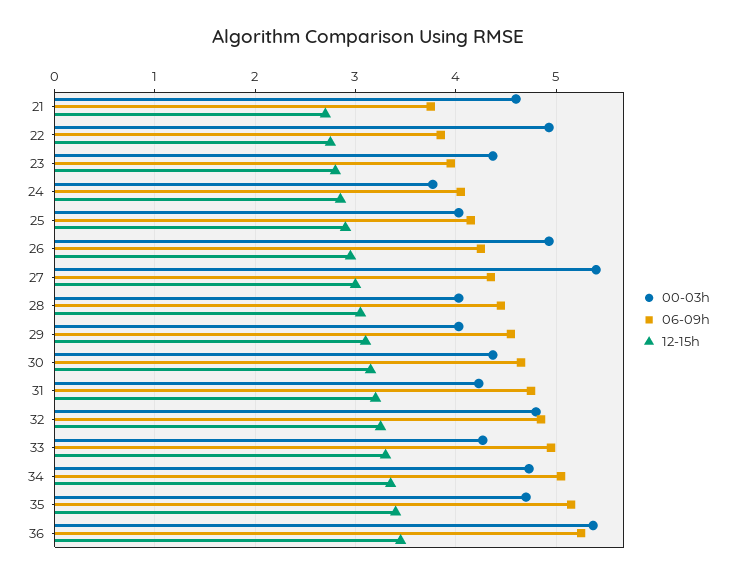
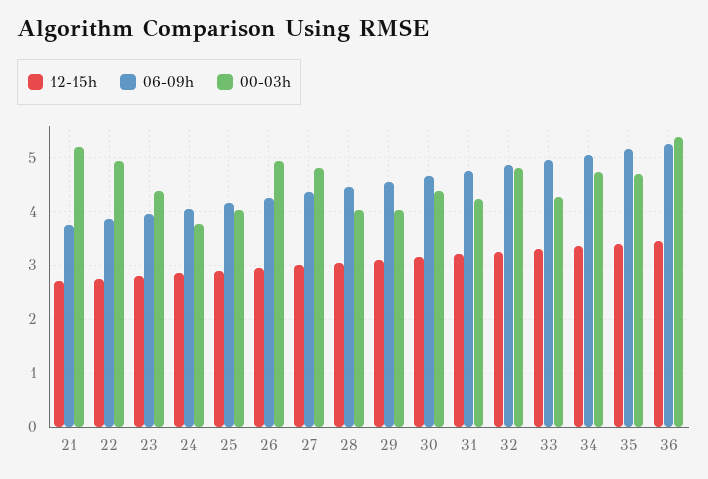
  {
    "00-03h": {
-     "21": 4.6,
+     "21": 5.2,
      "22": 4.9,
      "23": 4.4,
      "24": 3.8,
      "25": 4,
      "26": 4.9,
-     "27": 5.4,
+     "27": 4.8,
      "28": 4,
      "29": 4,
      "30": 4.4,
      "31": 4.2,
      "32": 4.8,
      "33": 4.3,
      "34": 4.7,
      "35": 4.7,
      "36": 5.4
    },
    "06-09h": {
      "21": 3.8,
      "22": 3.9,
      "23": 4,
      "24": 4.1,
      "25": 4.2,
      "26": 4.3,
      "27": 4.4,
      "28": 4.5,
      "29": 4.6,
      "30": 4.7,
      "31": 4.8,
      "32": 4.9,
      "33": 5,
      "34": 5.1,
      "35": 5.2,
      "36": 5.3
    },
    "12-15h": {
      "21": 2.7,
      "22": 2.8,
      "23": 2.8,
      "24": 2.9,
      "25": 2.9,
      "26": 3,
      "27": 3,
      "28": 3.1,
      "29": 3.1,
      "30": 3.2,
      "31": 3.2,
      "32": 3.3,
      "33": 3.3,
      "34": 3.4,
      "35": 3.4,
      "36": 3.5
    }
  }

